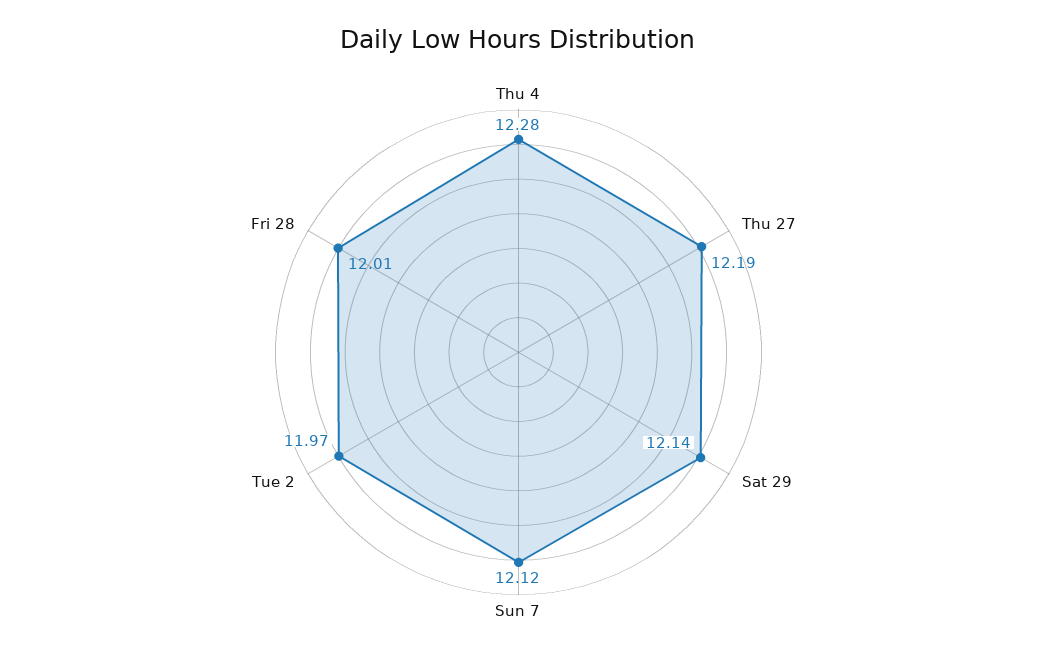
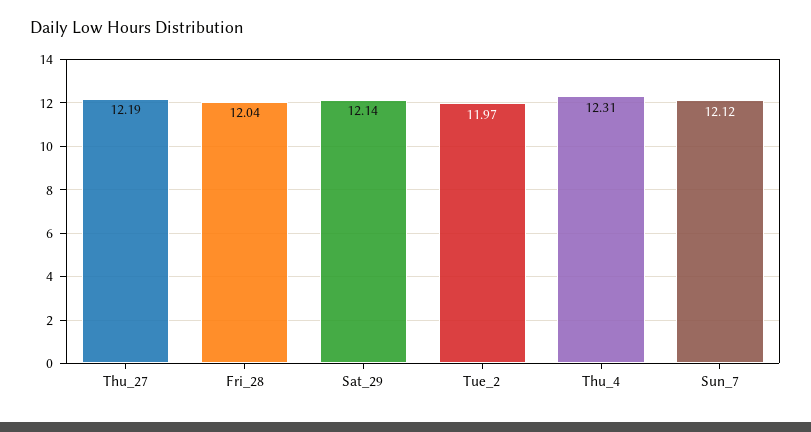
  {
-   "Thu 4": 12.28,
+   "Thu 4": 12.31,
    "Thu 27": 12.19,
    "Sat 29": 12.14,
    "Sun 7": 12.12,
    "Tue 2": 11.97,
-   "Fri 28": 12.01
+   "Fri 28": 12.04
  }

